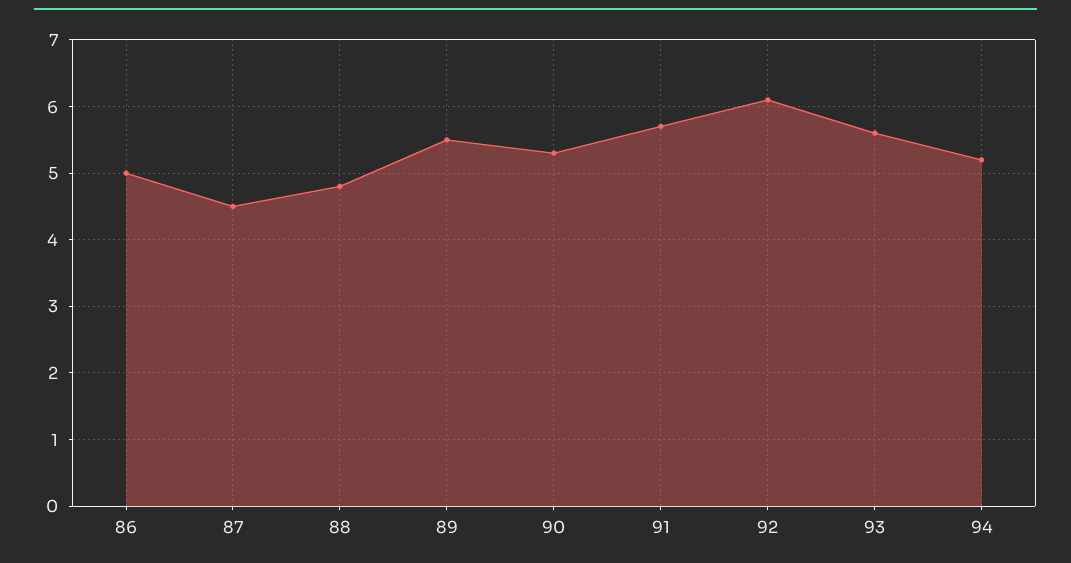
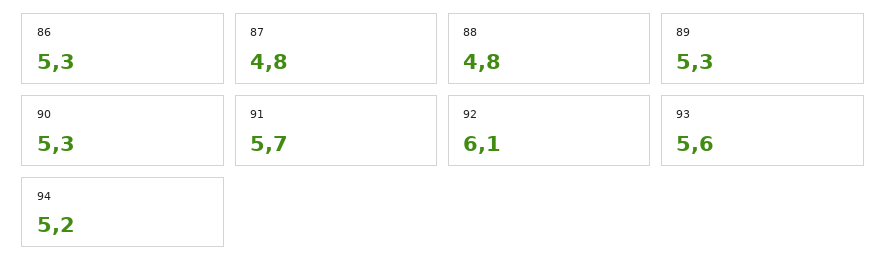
  {
-   "86": 5,
+   "86": 5.3,
-   "87": 4.5,
+   "87": 4.8,
    "88": 4.8,
-   "89": 5.5,
+   "89": 5.3,
    "90": 5.3,
    "91": 5.7,
    "92": 6.1,
    "93": 5.6,
    "94": 5.2
  }

